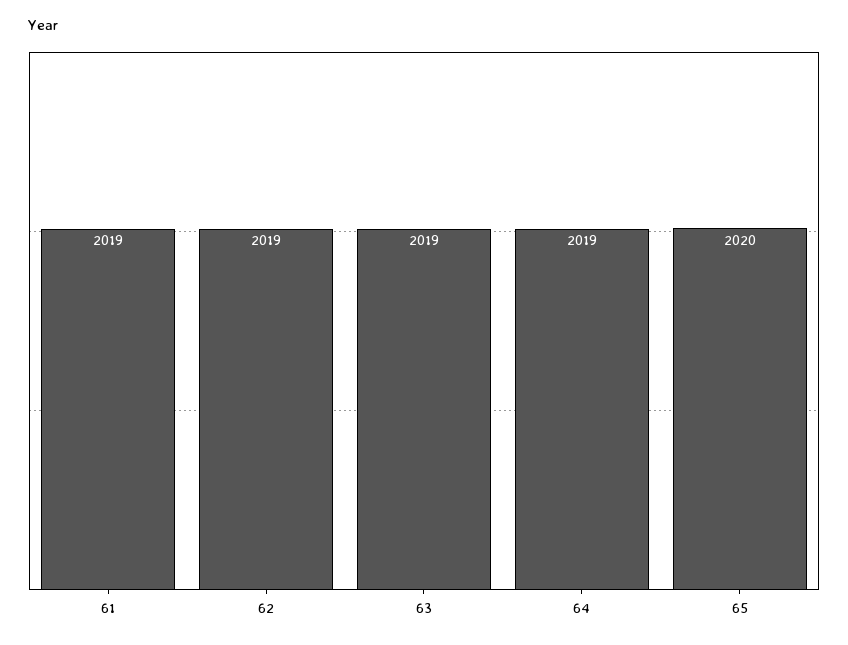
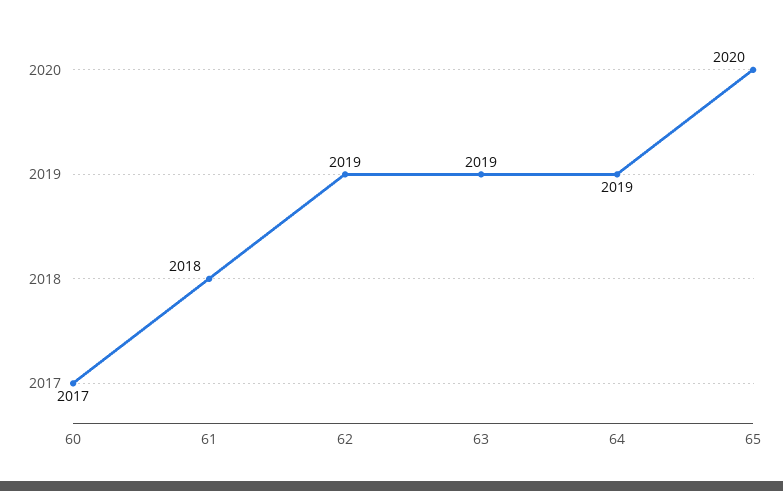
  {
-   "61": 2019,
+   "61": 2018,
    "62": 2019,
    "63": 2019,
    "64": 2019,
-   "65": 2020
+   "65": 2020,
+   "60": 2017
  }

